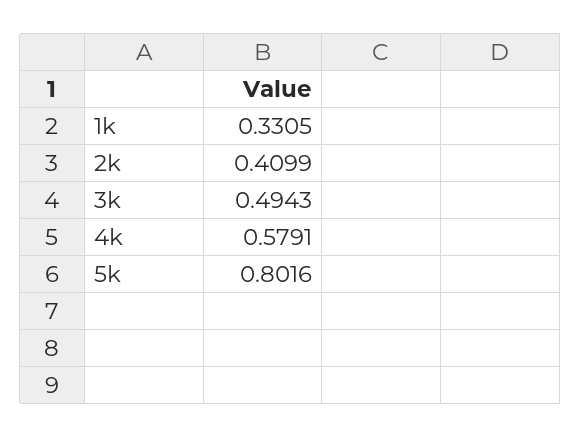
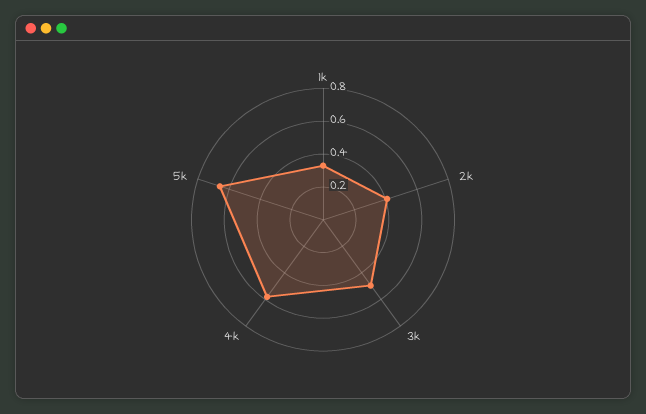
  {
    "1k": 0.3305,
    "2k": 0.4099,
    "3k": 0.4943,
    "4k": 0.5791,
-   "5k": 0.8016
+   "5k": 0.65
  }

